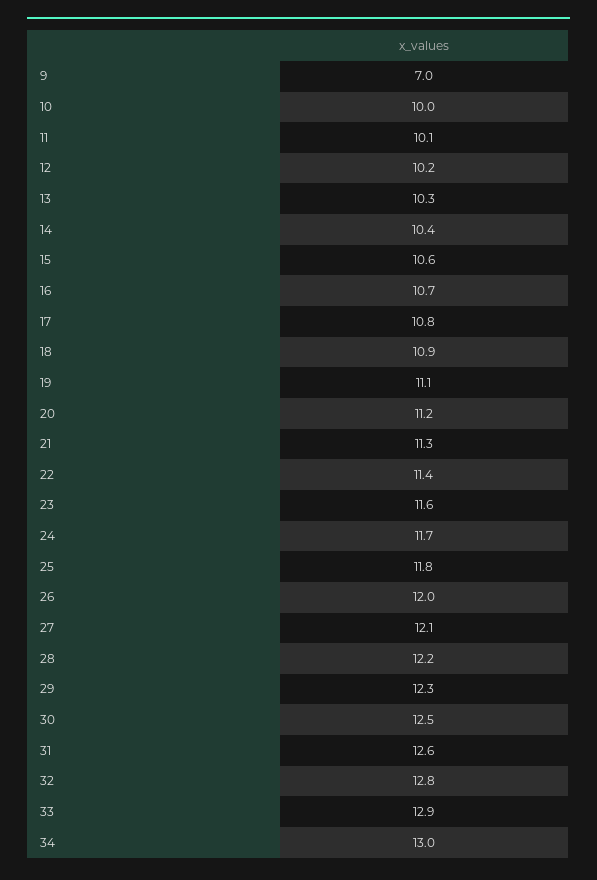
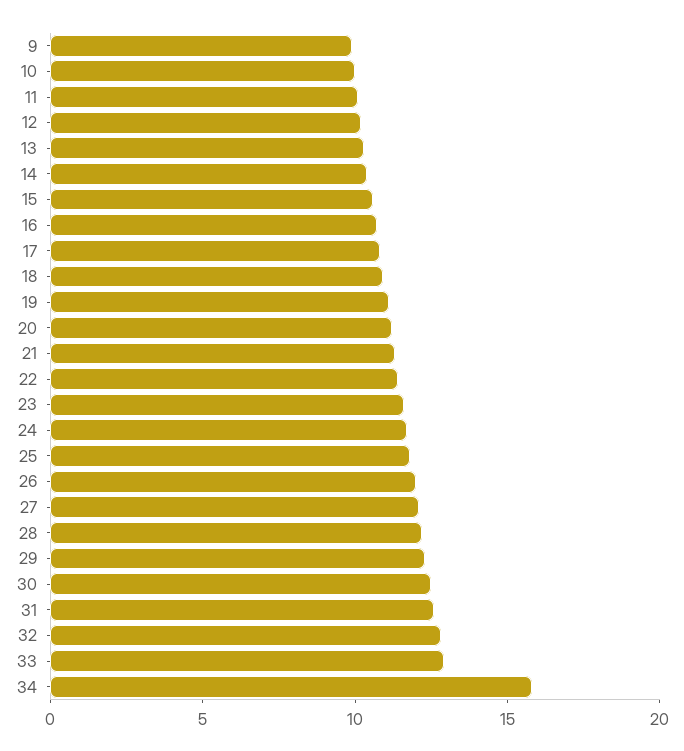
  {
-   "9": 7,
+   "9": 10,
    "10": 10,
    "11": 10.1,
    "12": 10.2,
    "13": 10.3,
    "14": 10.4,
    "15": 10.6,
    "16": 10.7,
    "17": 10.8,
    "18": 10.9,
    "19": 11.1,
    "20": 11.2,
    "21": 11.3,
    "22": 11.4,
    "23": 11.6,
    "24": 11.7,
    "25": 11.8,
    "26": 12,
    "27": 12.1,
    "28": 12.2,
    "29": 12.3,
    "30": 12.5,
    "31": 12.6,
    "32": 12.8,
    "33": 12.9,
-   "34": 13
+   "34": 16
  }

